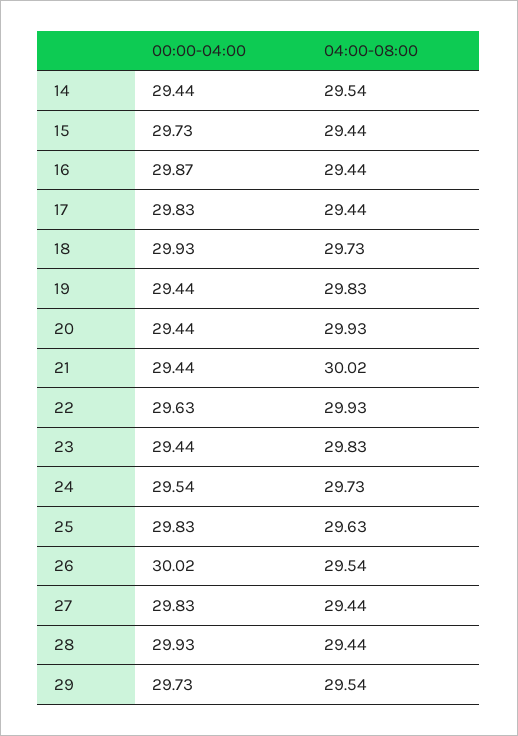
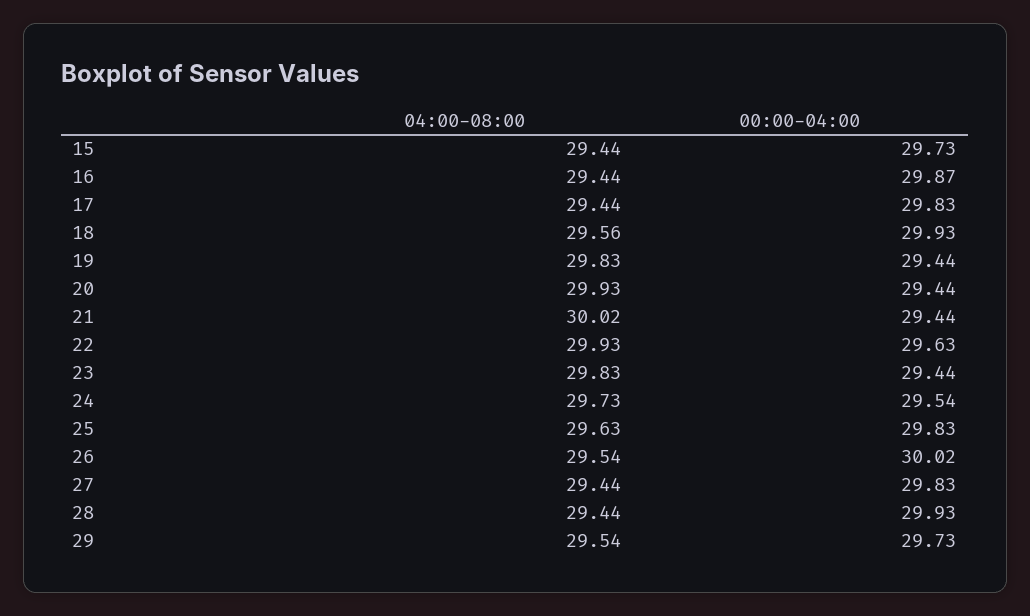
  {
    "00:00-04:00": {
-     "14": 29.44,
      "15": 29.73,
      "16": 29.87,
      "17": 29.83,
      "18": 29.93,
      "19": 29.44,
      "20": 29.44,
      "21": 29.44,
      "22": 29.63,
      "23": 29.44,
      "24": 29.54,
      "25": 29.83,
      "26": 30.02,
      "27": 29.83,
      "28": 29.93,
      "29": 29.73
    },
    "04:00-08:00": {
-     "14": 29.54,
      "15": 29.44,
      "16": 29.44,
      "17": 29.44,
-     "18": 29.73,
+     "18": 29.56,
      "19": 29.83,
      "20": 29.93,
      "21": 30.02,
      "22": 29.93,
      "23": 29.83,
      "24": 29.73,
      "25": 29.63,
      "26": 29.54,
      "27": 29.44,
      "28": 29.44,
      "29": 29.54
    }
  }

